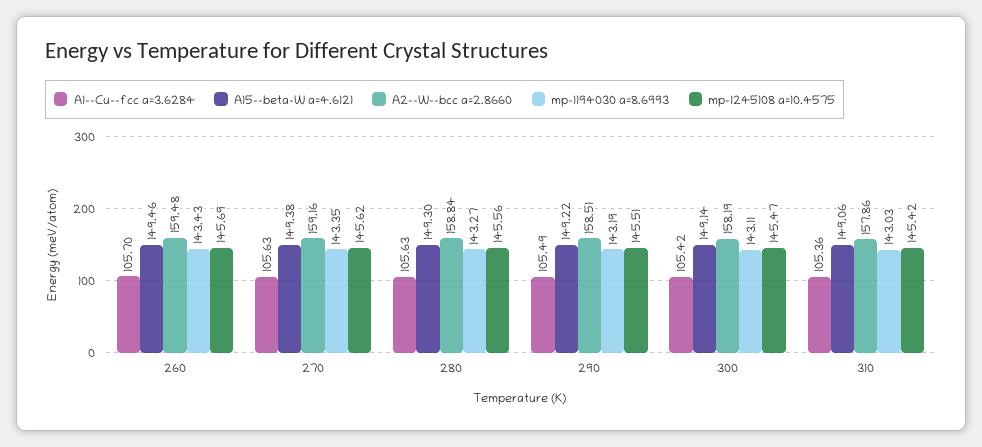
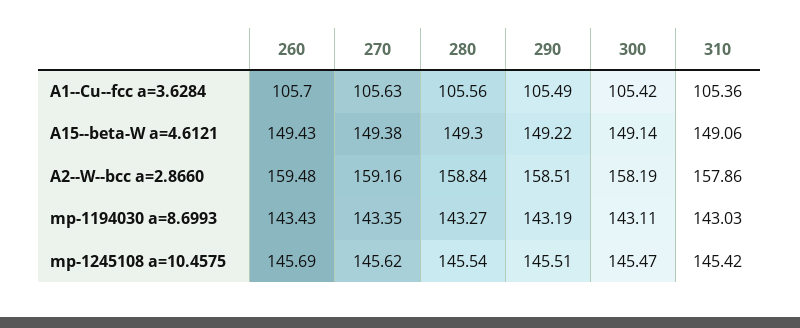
  {
    "A1--Cu--fcc a=3.6284": {
      "260": 105.7,
      "270": 105.63,
-     "280": 105.63,
+     "280": 105.56,
      "290": 105.49,
      "300": 105.42,
      "310": 105.36
    },
    "A15--beta-W a=4.6121": {
-     "260": 149.46,
+     "260": 149.43,
      "270": 149.38,
      "280": 149.3,
      "290": 149.22,
      "300": 149.14,
      "310": 149.06
    },
    "A2--W--bcc a=2.8660": {
      "260": 159.48,
      "270": 159.16,
      "280": 158.84,
      "290": 158.51,
      "300": 158.19,
      "310": 157.86
    },
    "mp-1194030 a=8.6993": {
      "260": 143.43,
      "270": 143.35,
      "280": 143.27,
      "290": 143.19,
      "300": 143.11,
      "310": 143.03
    },
    "mp-1245108 a=10.4575": {
      "260": 145.69,
      "270": 145.62,
-     "280": 145.56,
+     "280": 145.54,
      "290": 145.51,
      "300": 145.47,
      "310": 145.42
    }
  }

